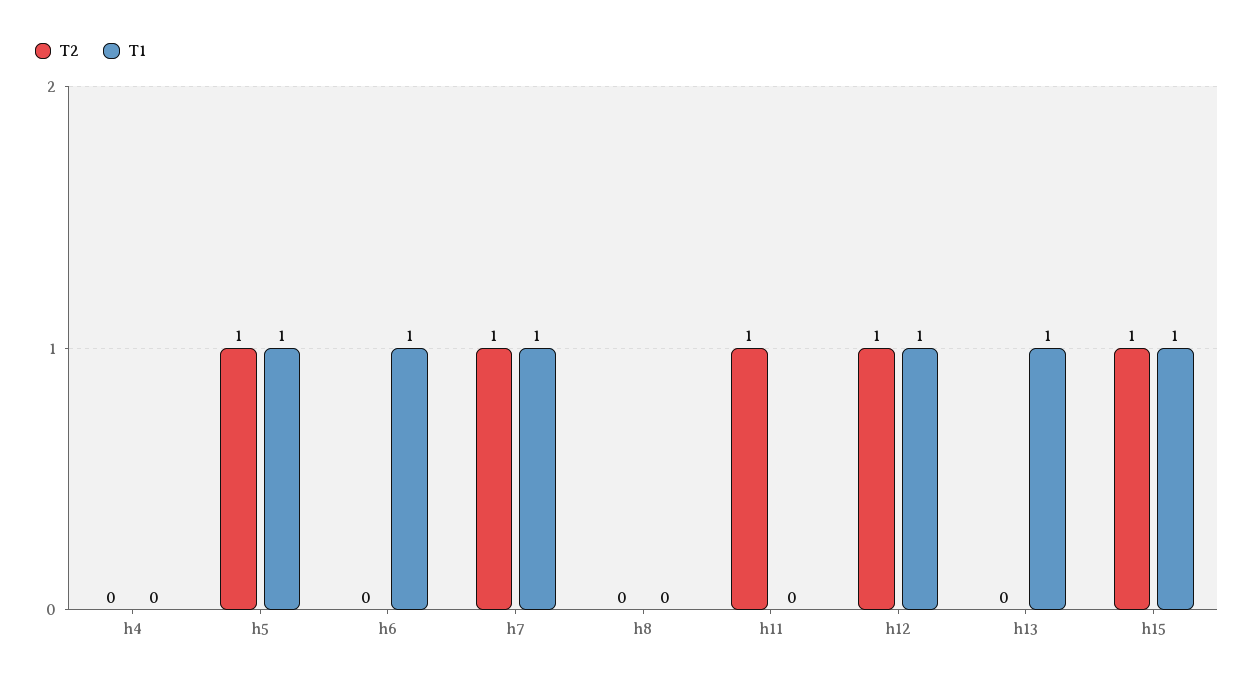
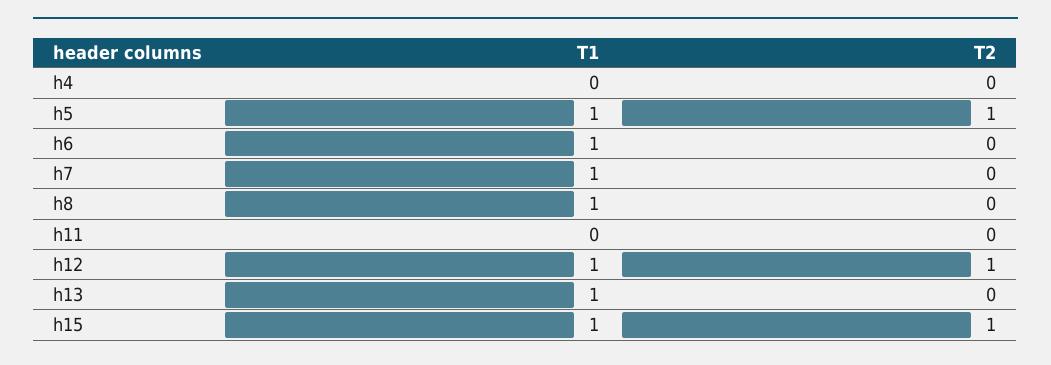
  {
    "T2": {
      "h4": 0,
      "h5": 1,
      "h6": 0,
-     "h7": 1,
+     "h7": 0,
      "h8": 0,
-     "h11": 1,
+     "h11": 0,
      "h12": 1,
      "h13": 0,
      "h15": 1
    },
    "T1": {
      "h4": 0,
      "h5": 1,
      "h6": 1,
      "h7": 1,
-     "h8": 0,
+     "h8": 1,
      "h11": 0,
      "h12": 1,
      "h13": 1,
      "h15": 1
    }
  }

